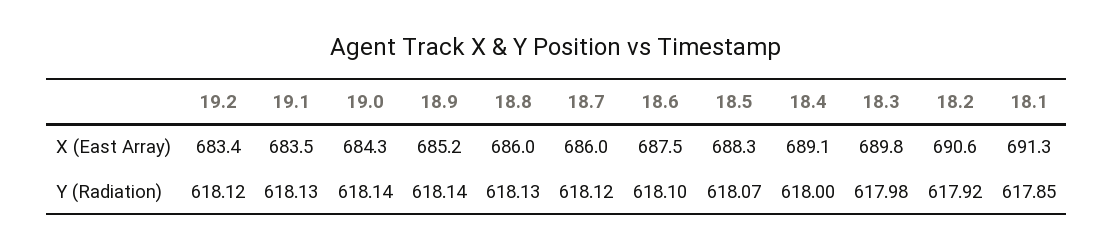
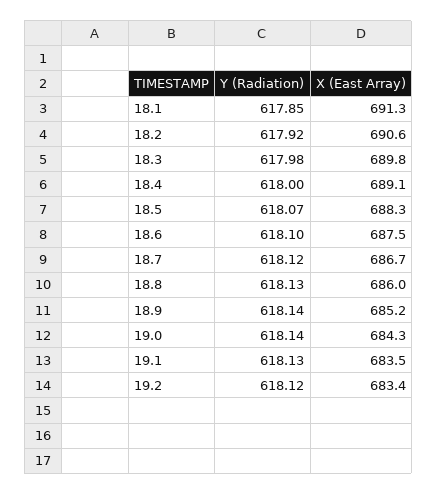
  {
    "19.2": {
      "X (East Array)": 683.4,
      "Y (Radiation)": 618.12
    },
    "19.1": {
      "X (East Array)": 683.5,
      "Y (Radiation)": 618.13
    },
    "19.0": {
      "X (East Array)": 684.3,
      "Y (Radiation)": 618.14
    },
    "18.9": {
      "X (East Array)": 685.2,
      "Y (Radiation)": 618.14
    },
    "18.8": {
      "X (East Array)": 686,
      "Y (Radiation)": 618.13
    },
    "18.7": {
-     "X (East Array)": 686,
+     "X (East Array)": 686.7,
      "Y (Radiation)": 618.12
    },
    "18.6": {
      "X (East Array)": 687.5,
      "Y (Radiation)": 618.1
    },
    "18.5": {
      "X (East Array)": 688.3,
      "Y (Radiation)": 618.07
    },
    "18.4": {
      "X (East Array)": 689.1,
      "Y (Radiation)": 618
    },
    "18.3": {
      "X (East Array)": 689.8,
      "Y (Radiation)": 617.98
    },
    "18.2": {
      "X (East Array)": 690.6,
      "Y (Radiation)": 617.92
    },
    "18.1": {
      "X (East Array)": 691.3,
      "Y (Radiation)": 617.85
    }
  }

